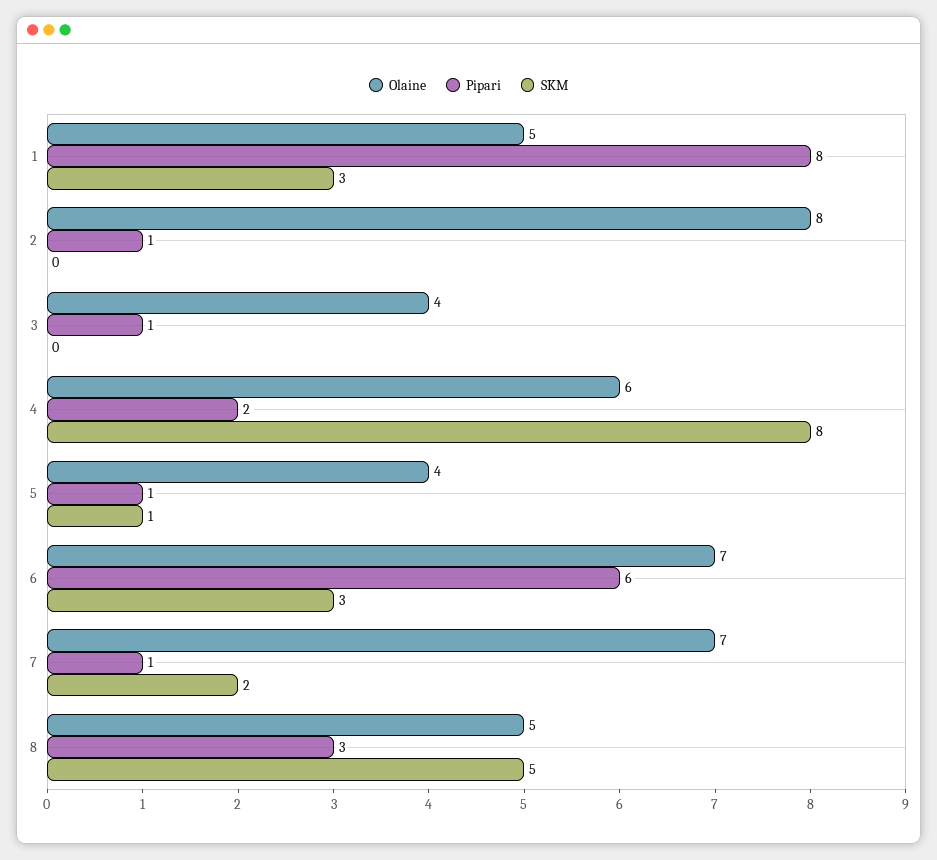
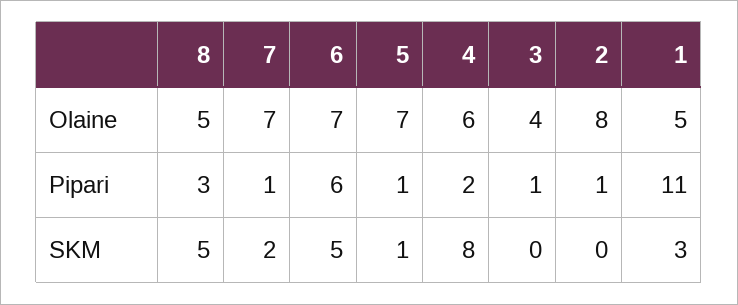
  {
    "Olaine": {
      "1": 5,
      "2": 8,
      "3": 4,
      "4": 6,
-     "5": 4,
+     "5": 7,
      "6": 7,
      "7": 7,
      "8": 5
    },
    "Pipari": {
-     "1": 8,
+     "1": 11,
      "2": 1,
      "3": 1,
      "4": 2,
      "5": 1,
      "6": 6,
      "7": 1,
      "8": 3
    },
    "SKM": {
      "1": 3,
      "2": 0,
      "3": 0,
      "4": 8,
      "5": 1,
-     "6": 3,
+     "6": 5,
      "7": 2,
      "8": 5
    }
  }

